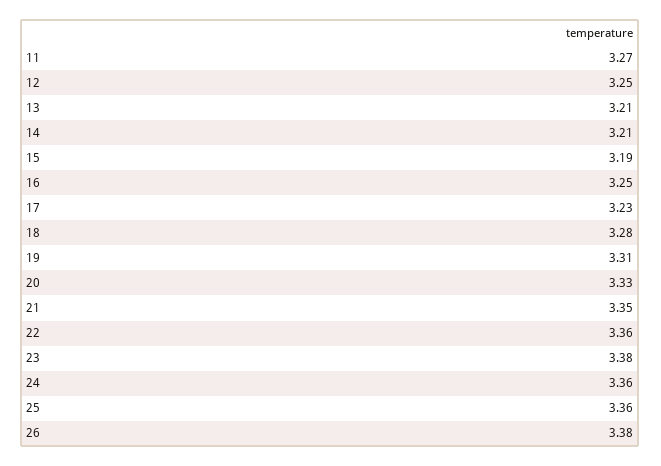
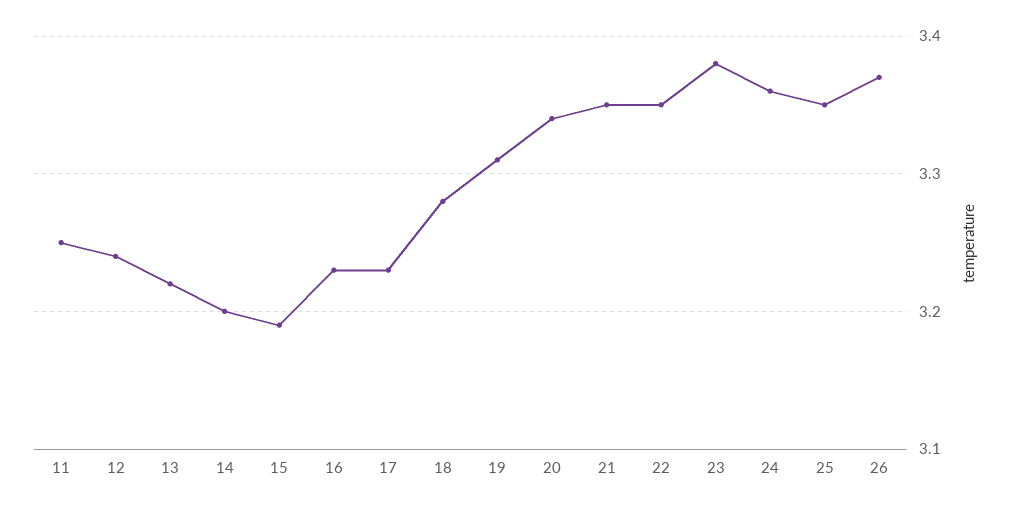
  {
-   "11": 3.27,
+   "11": 3.25,
-   "12": 3.25,
+   "12": 3.24,
-   "13": 3.21,
+   "13": 3.22,
-   "14": 3.21,
+   "14": 3.2,
    "15": 3.19,
-   "16": 3.25,
+   "16": 3.23,
    "17": 3.23,
    "18": 3.28,
    "19": 3.31,
-   "20": 3.33,
+   "20": 3.34,
    "21": 3.35,
-   "22": 3.36,
+   "22": 3.35,
    "23": 3.38,
    "24": 3.36,
-   "25": 3.36,
+   "25": 3.35,
-   "26": 3.38
+   "26": 3.37
  }

